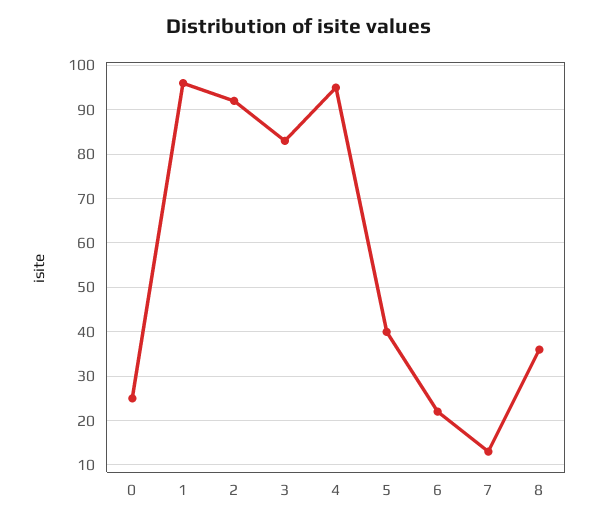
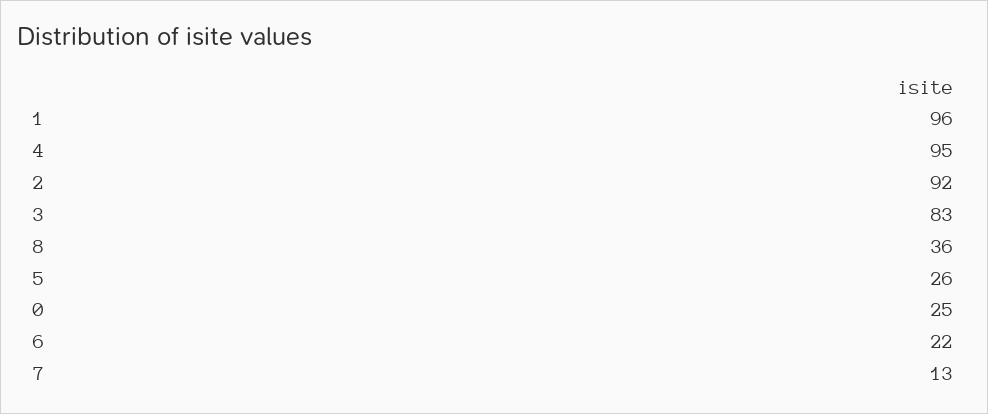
  {
    "0": 25,
    "1": 96,
    "2": 92,
    "3": 83,
    "4": 95,
-   "5": 40,
+   "5": 26,
    "6": 22,
    "7": 13,
    "8": 36
  }

